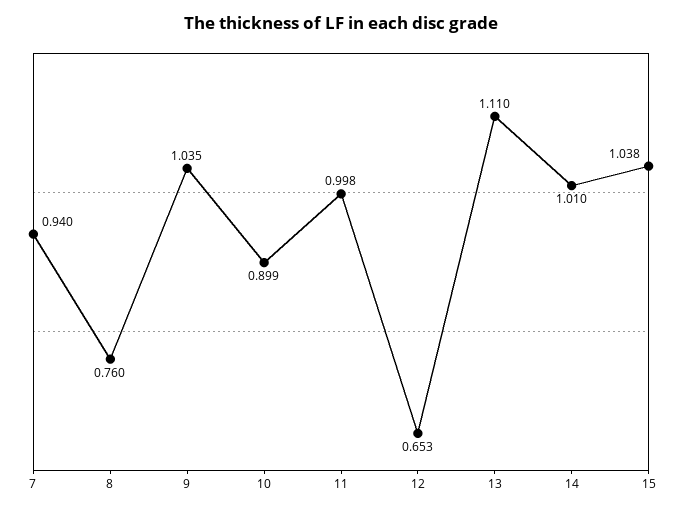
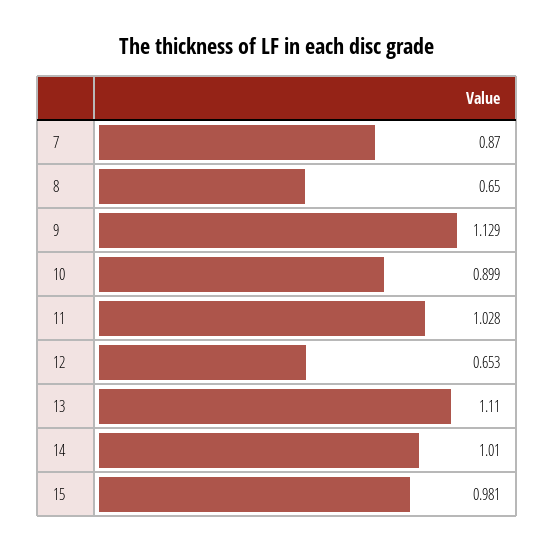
  {
-   "7": 0.94,
+   "7": 0.87,
-   "8": 0.76,
+   "8": 0.65,
-   "9": 1.035,
+   "9": 1.129,
    "10": 0.899,
-   "11": 0.998,
+   "11": 1.028,
    "12": 0.653,
    "13": 1.11,
    "14": 1.01,
-   "15": 1.038
+   "15": 0.981
  }

